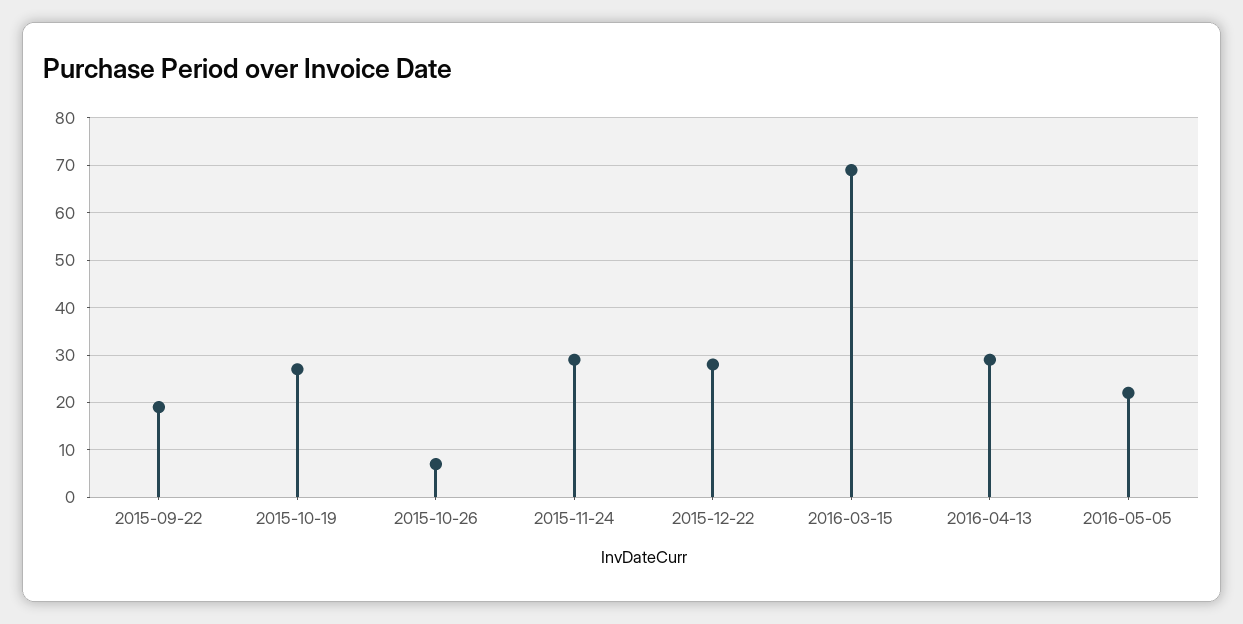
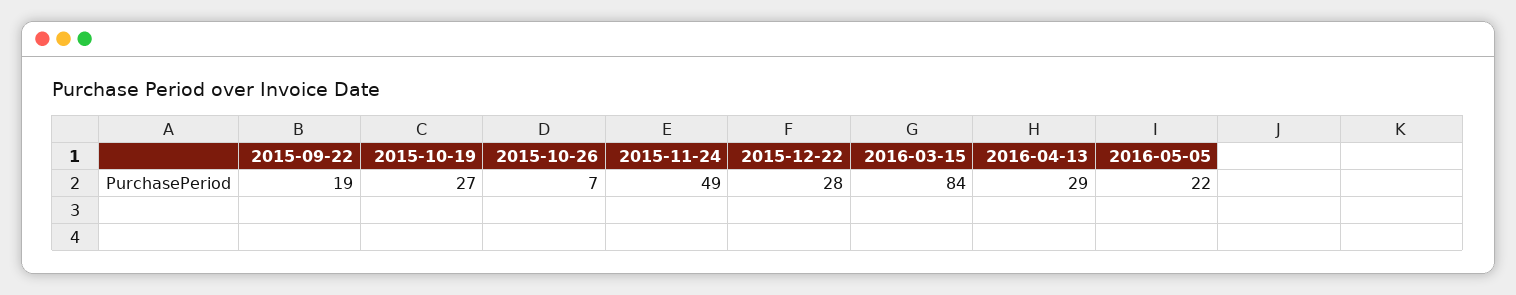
  {
    "2015-09-22": 19,
    "2015-10-19": 27,
    "2015-10-26": 7,
-   "2015-11-24": 30,
+   "2015-11-24": 49,
    "2015-12-22": 28,
-   "2016-03-15": 70,
+   "2016-03-15": 84,
    "2016-04-13": 29,
    "2016-05-05": 22
  }

